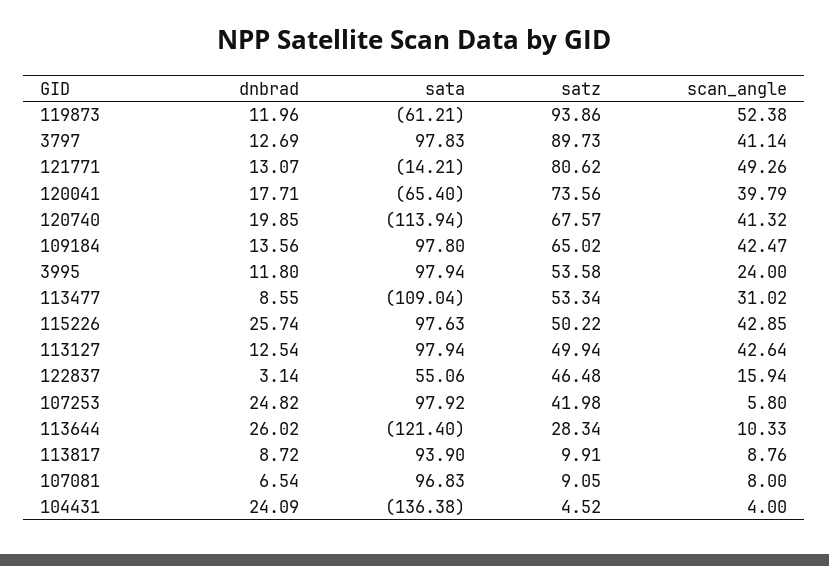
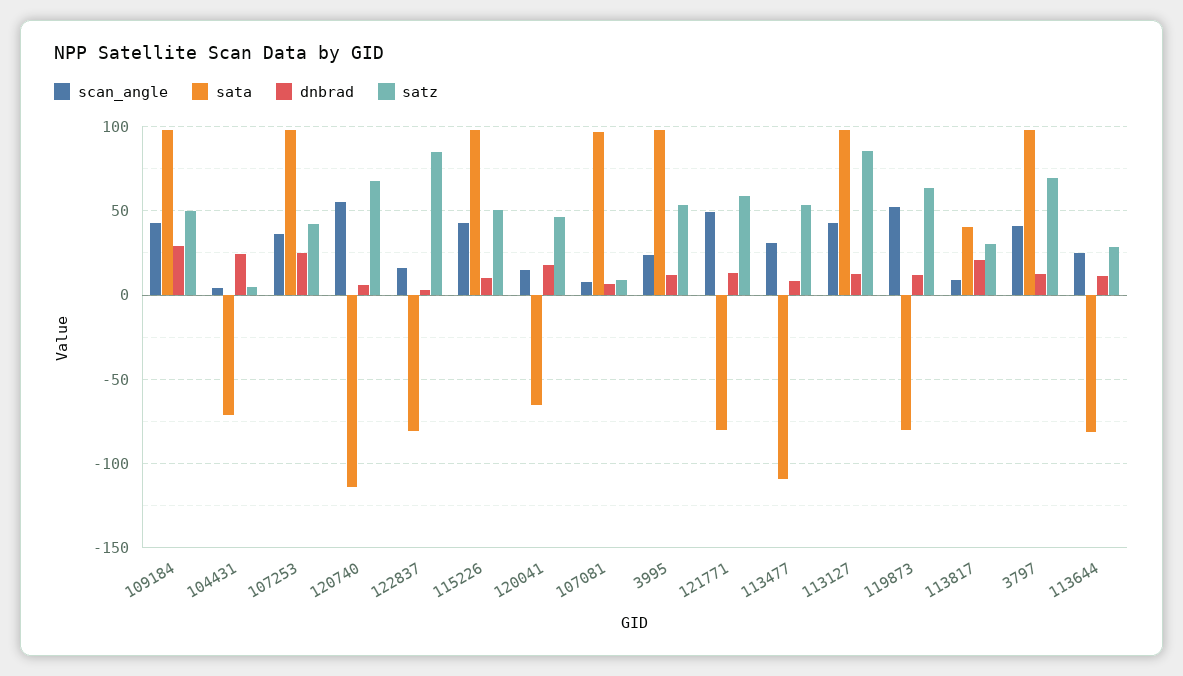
  {
    "dnbrad": {
      "119873": 11.96,
      "3797": 12.69,
      "121771": 13.07,
      "120041": 17.71,
-     "120740": 19.85,
+     "120740": 5,
-     "109184": 13.56,
+     "109184": 30,
      "3995": 11.8,
      "113477": 8.55,
-     "115226": 25.74,
+     "115226": 10,
      "113127": 12.54,
      "122837": 3.14,
      "107253": 24.82,
-     "113644": 26.02,
+     "113644": 10,
-     "113817": 8.72,
+     "113817": 20,
      "107081": 6.54,
      "104431": 24.09
    },
    "sata": {
-     "119873": -61.21,
+     "119873": -80,
      "3797": 97.83,
-     "121771": -14.21,
+     "121771": -80,
      "120041": -65.4,
      "120740": -113.94,
      "109184": 97.8,
      "3995": 97.94,
      "113477": -109.04,
      "115226": 97.63,
      "113127": 97.94,
-     "122837": 55.06,
+     "122837": -80,
      "107253": 97.92,
-     "113644": -121.4,
+     "113644": -80,
-     "113817": 93.9,
+     "113817": 40,
      "107081": 96.83,
-     "104431": -136.38
+     "104431": -70
    },
    "satz": {
-     "119873": 93.86,
+     "119873": 65,
-     "3797": 89.73,
+     "3797": 70,
-     "121771": 80.62,
+     "121771": 60,
-     "120041": 73.56,
+     "120041": 45,
      "120740": 67.57,
-     "109184": 65.02,
+     "109184": 50,
      "3995": 53.58,
      "113477": 53.34,
      "115226": 50.22,
-     "113127": 49.94,
+     "113127": 85,
-     "122837": 46.48,
+     "122837": 85,
      "107253": 41.98,
      "113644": 28.34,
-     "113817": 9.91,
+     "113817": 30,
      "107081": 9.05,
      "104431": 4.52
    },
    "scan_angle": {
      "119873": 52.38,
      "3797": 41.14,
      "121771": 49.26,
-     "120041": 39.79,
+     "120041": 15,
-     "120740": 41.32,
+     "120740": 55,
      "109184": 42.47,
      "3995": 24,
      "113477": 31.02,
      "115226": 42.85,
      "113127": 42.64,
      "122837": 15.94,
-     "107253": 5.8,
+     "107253": 35,
-     "113644": 10.33,
+     "113644": 25,
      "113817": 8.76,
      "107081": 8,
      "104431": 4
    }
  }

